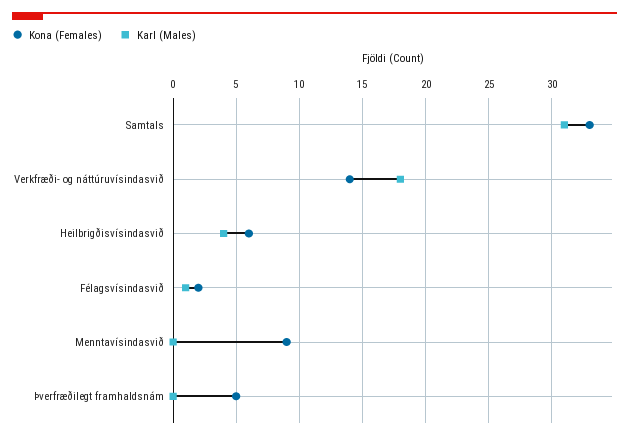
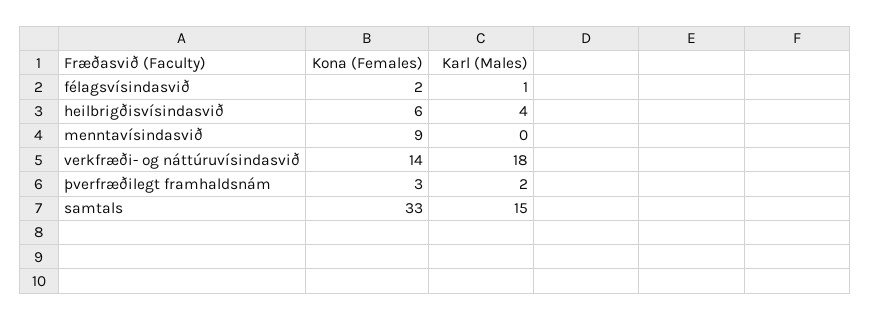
  {
    "Kona (Females)": {
      "Samtals": 33,
      "Verkfræði- og náttúruvísindasvið": 14,
      "Heilbrigðisvísindasvið": 6,
      "Félagsvísindasvið": 2,
      "Menntavísindasvið": 9,
-     "Þverfræðilegt framhaldsnám": 5
+     "Þverfræðilegt framhaldsnám": 3
    },
    "Karl (Males)": {
-     "Samtals": 31,
+     "Samtals": 15,
      "Verkfræði- og náttúruvísindasvið": 18,
      "Heilbrigðisvísindasvið": 4,
      "Félagsvísindasvið": 1,
      "Menntavísindasvið": 0,
-     "Þverfræðilegt framhaldsnám": 0
+     "Þverfræðilegt framhaldsnám": 2
    }
  }

